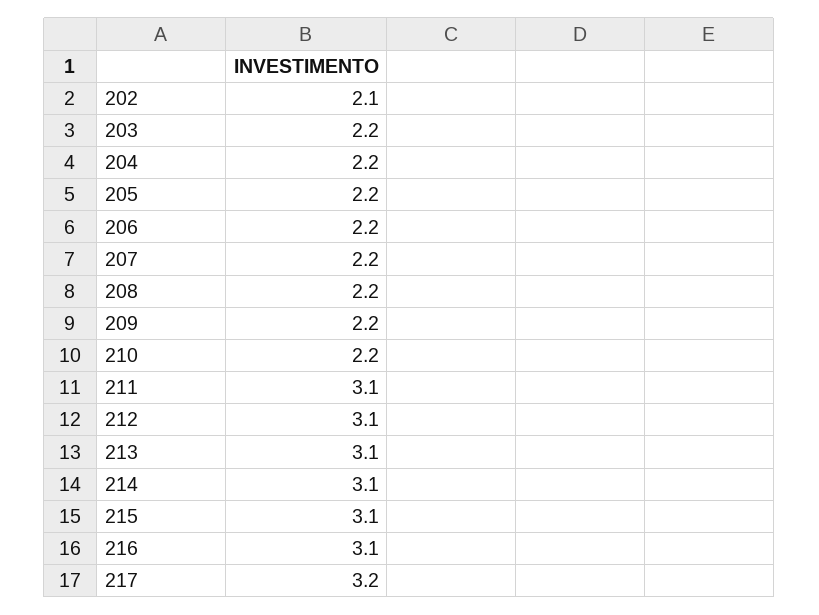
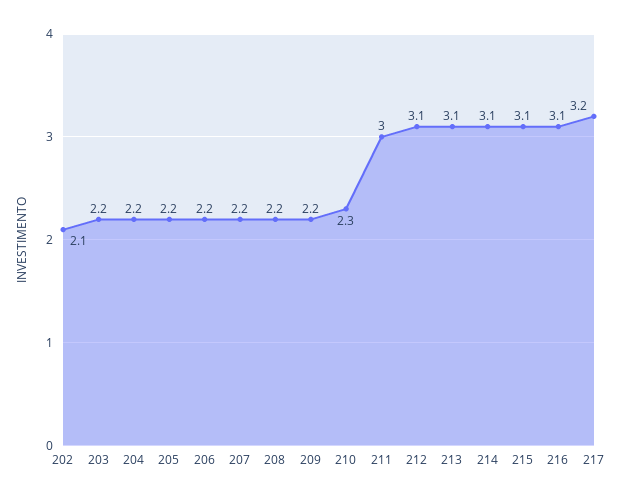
  {
    "202": 2.1,
    "203": 2.2,
    "204": 2.2,
    "205": 2.2,
    "206": 2.2,
    "207": 2.2,
    "208": 2.2,
    "209": 2.2,
-   "210": 2.2,
+   "210": 2.3,
-   "211": 3.1,
+   "211": 3,
    "212": 3.1,
    "213": 3.1,
    "214": 3.1,
    "215": 3.1,
    "216": 3.1,
    "217": 3.2
  }

